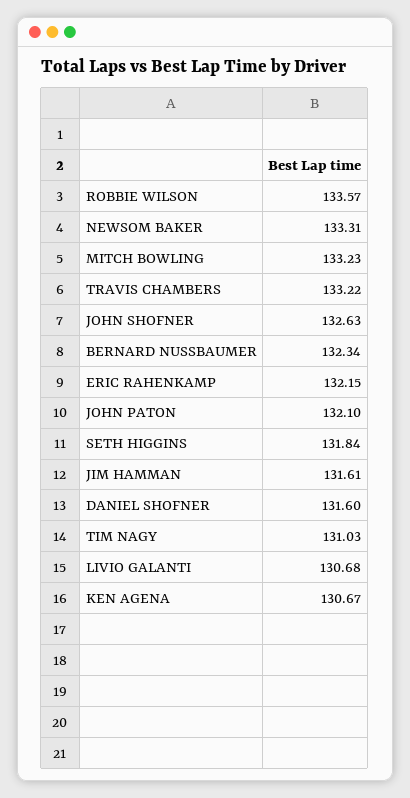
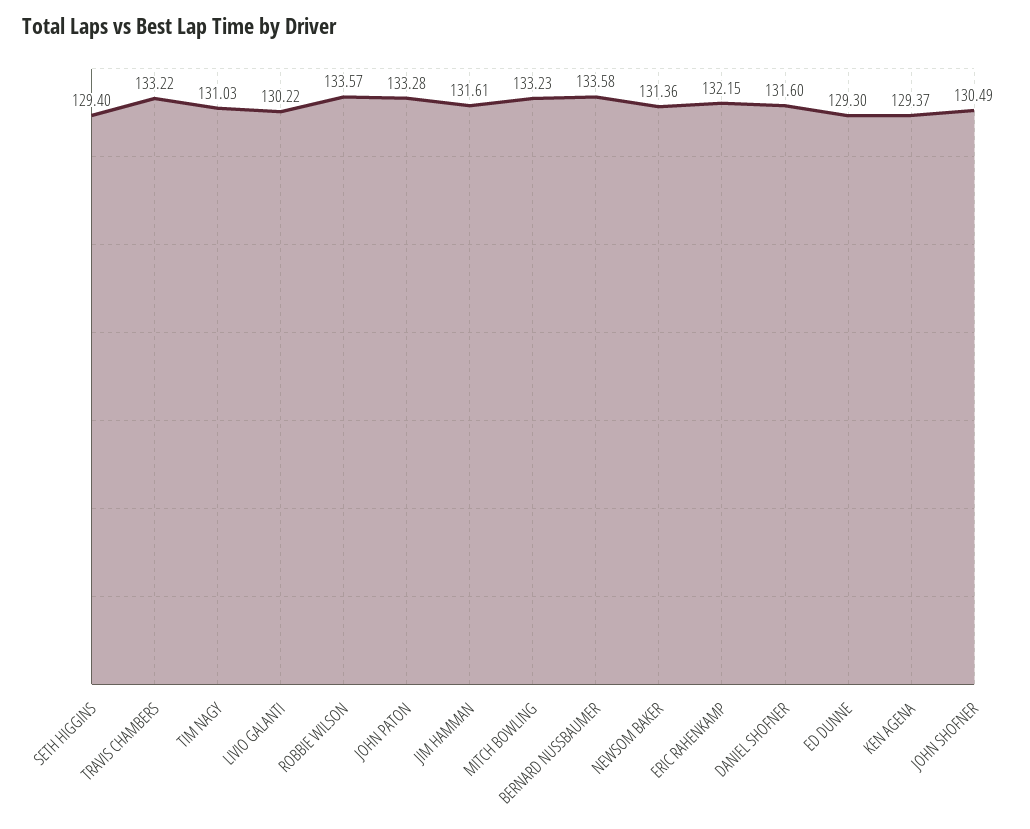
  {
    "ROBBIE WILSON": 133.57,
-   "NEWSOM BAKER": 133.31,
+   "NEWSOM BAKER": 131.36,
    "MITCH BOWLING": 133.23,
    "TRAVIS CHAMBERS": 133.22,
-   "JOHN SHOFNER": 132.63,
+   "JOHN SHOFNER": 130.49,
-   "BERNARD NUSSBAUMER": 132.34,
+   "BERNARD NUSSBAUMER": 133.58,
    "ERIC RAHENKAMP": 132.15,
-   "JOHN PATON": 132.1,
+   "JOHN PATON": 133.28,
-   "SETH HIGGINS": 131.84,
+   "SETH HIGGINS": 129.4,
    "JIM HAMMAN": 131.61,
    "DANIEL SHOFNER": 131.6,
    "TIM NAGY": 131.03,
-   "LIVIO GALANTI": 130.68,
+   "LIVIO GALANTI": 130.22,
-   "KEN AGENA": 130.67
+   "KEN AGENA": 129.37,
+   "ED DUNNE": 129.3
  }

